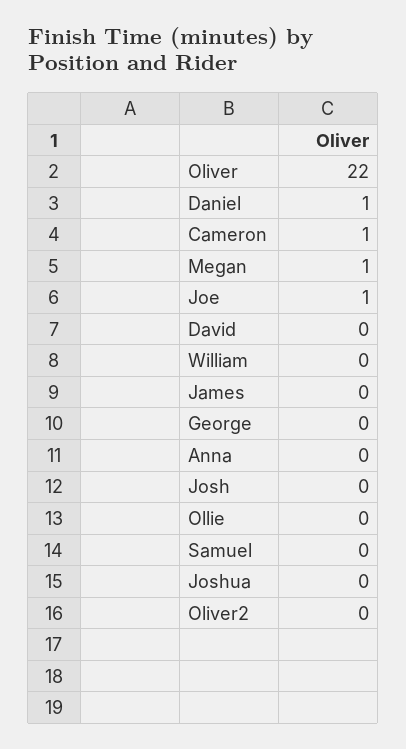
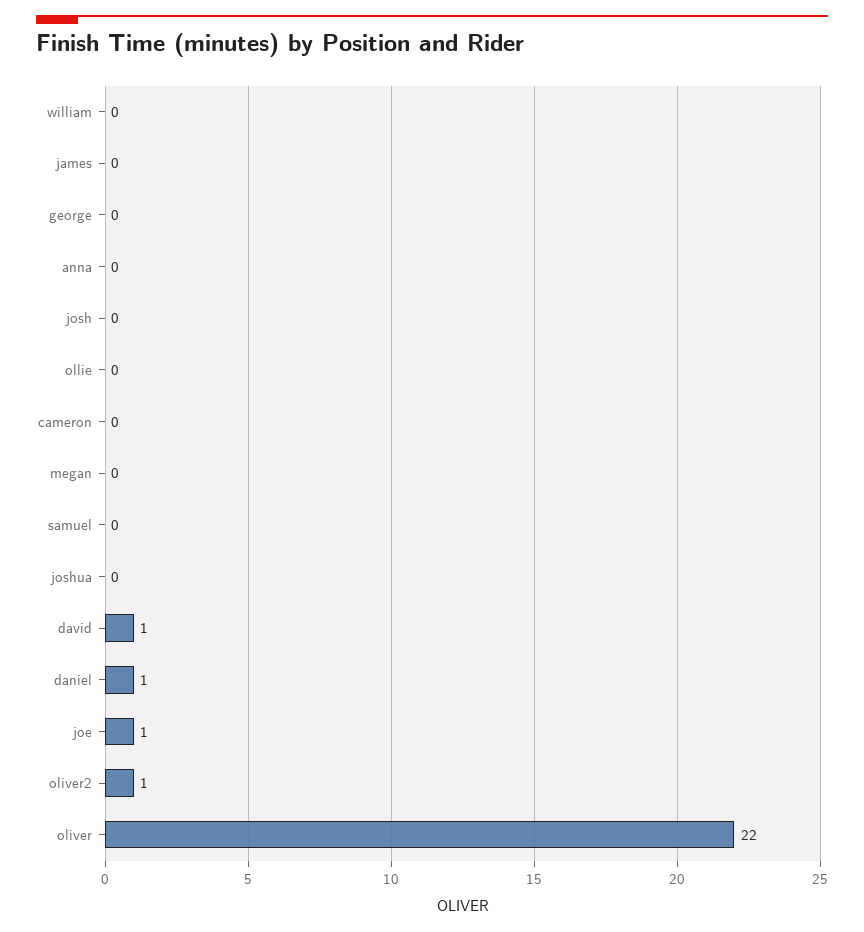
  {
    "Oliver": 22,
    "Daniel": 1,
-   "Cameron": 1,
+   "Cameron": 0,
-   "Megan": 1,
+   "Megan": 0,
    "Joe": 1,
-   "David": 0,
+   "David": 1,
    "William": 0,
    "James": 0,
    "George": 0,
    "Anna": 0,
    "Josh": 0,
    "Ollie": 0,
    "Samuel": 0,
    "Joshua": 0,
-   "Oliver2": 0
+   "Oliver2": 1
  }

